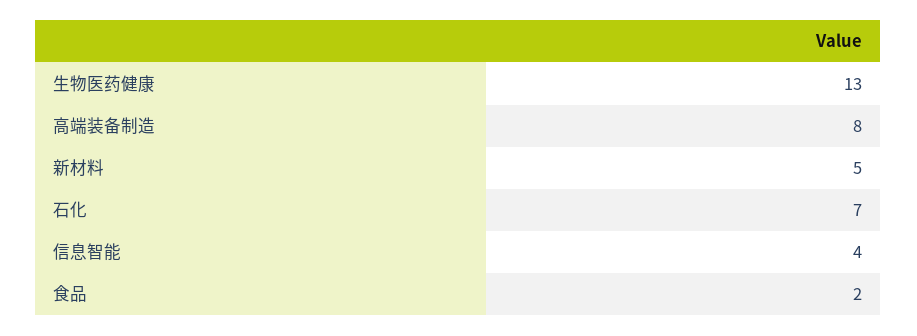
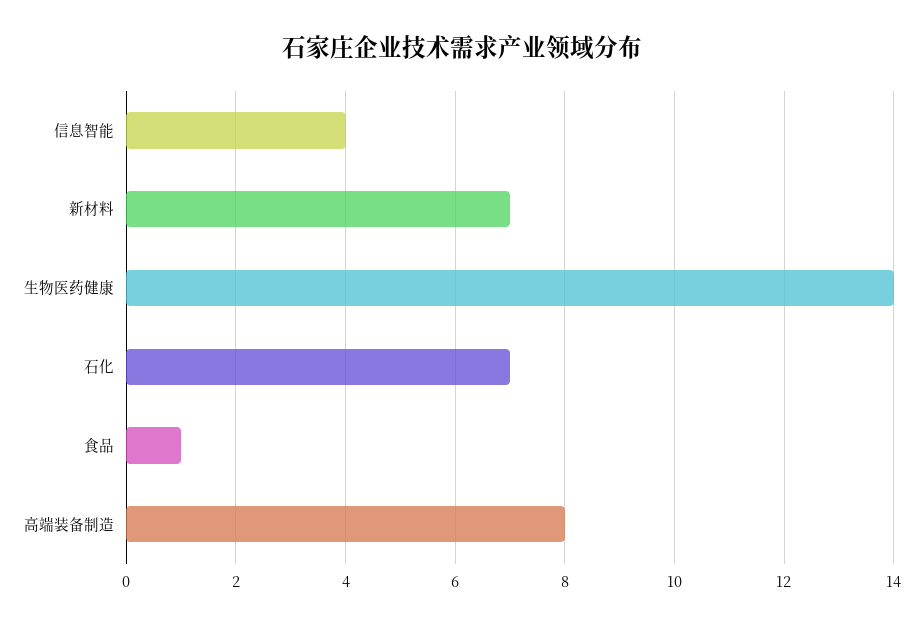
  {
-   "生物医药健康": 13,
+   "生物医药健康": 14,
    "高端装备制造": 8,
-   "新材料": 5,
+   "新材料": 7,
    "石化": 7,
    "信息智能": 4,
-   "食品": 2
+   "食品": 1
  }

